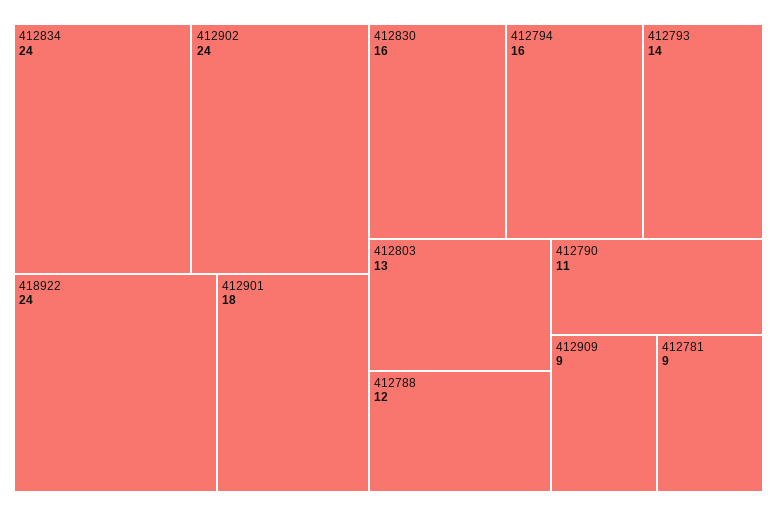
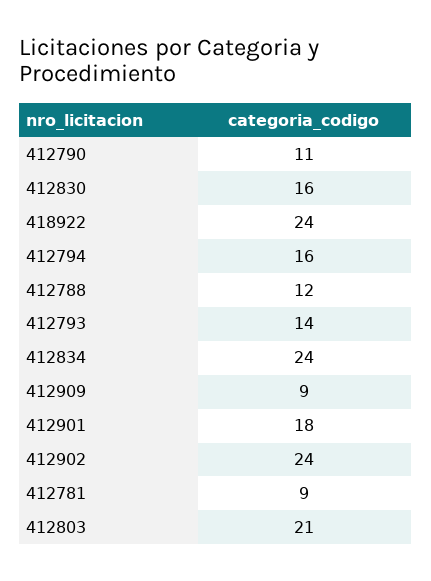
  {
    "412834": 24,
    "412902": 24,
    "418922": 24,
    "412901": 18,
    "412830": 16,
    "412794": 16,
    "412793": 14,
-   "412803": 13,
+   "412803": 21,
    "412788": 12,
    "412790": 11,
    "412909": 9,
    "412781": 9
  }

